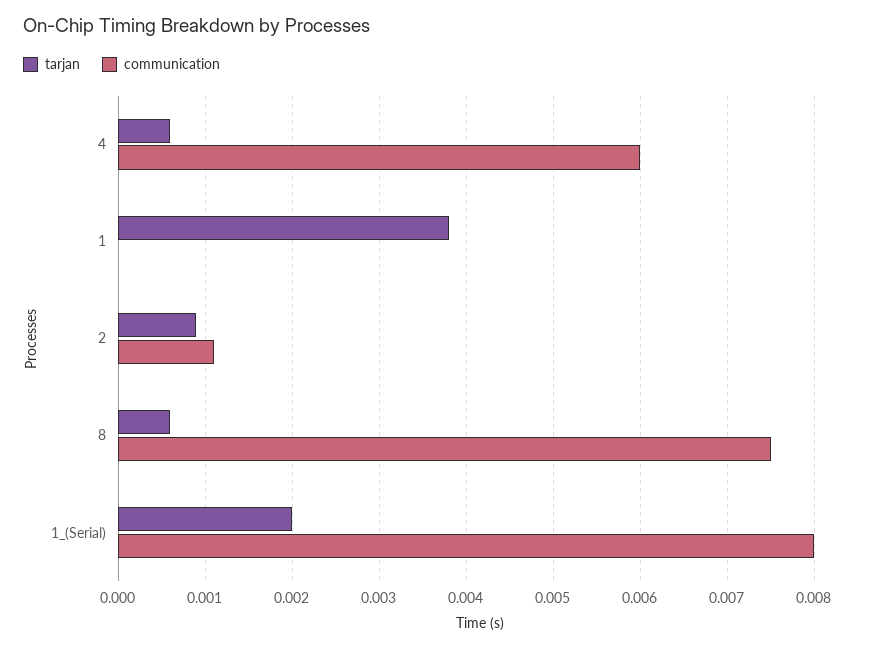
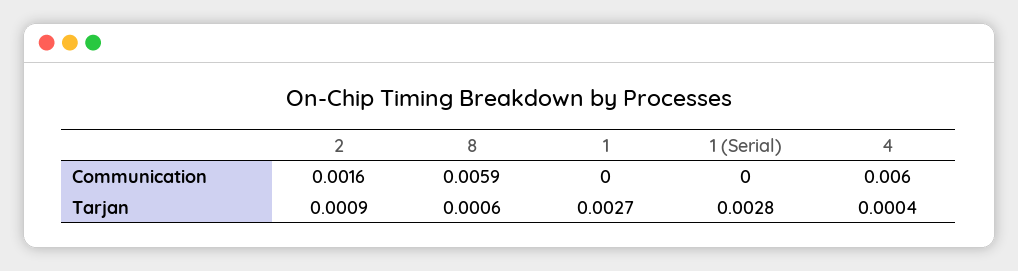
  {
    "tarjan": {
-     "4": 0.0006,
+     "4": 0.0004,
-     "1": 0.0038,
+     "1": 0.0027,
      "2": 0.0009,
      "8": 0.0006,
-     "1_(Serial)": 0.002
+     "1_(Serial)": 0.0028
    },
    "communication": {
      "4": 0.006,
      "1": 0,
-     "2": 0.0011,
+     "2": 0.0016,
-     "8": 0.0075,
+     "8": 0.0059,
-     "1_(Serial)": 0.008
+     "1_(Serial)": 0
    }
  }

